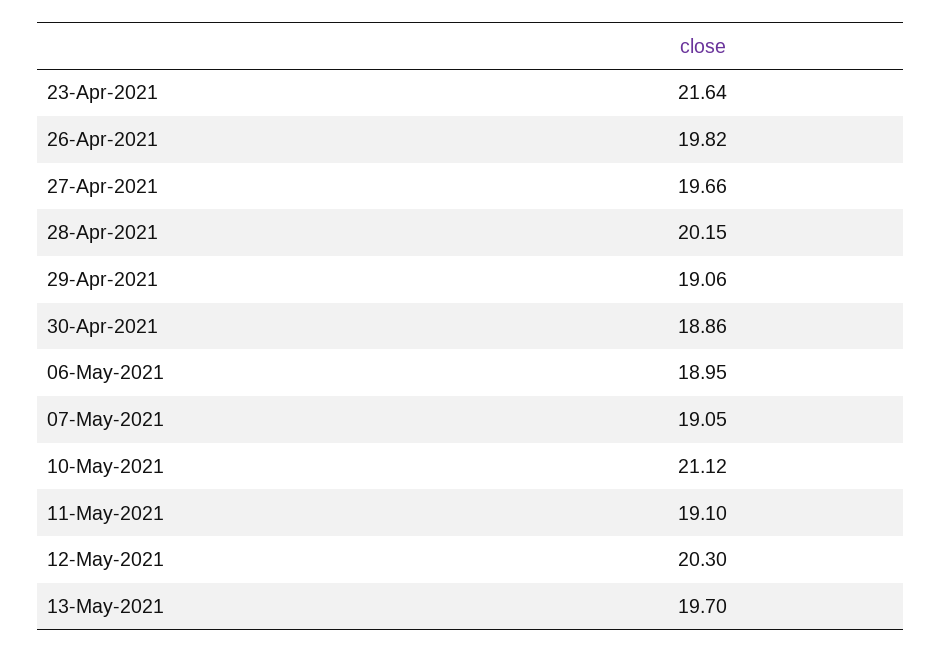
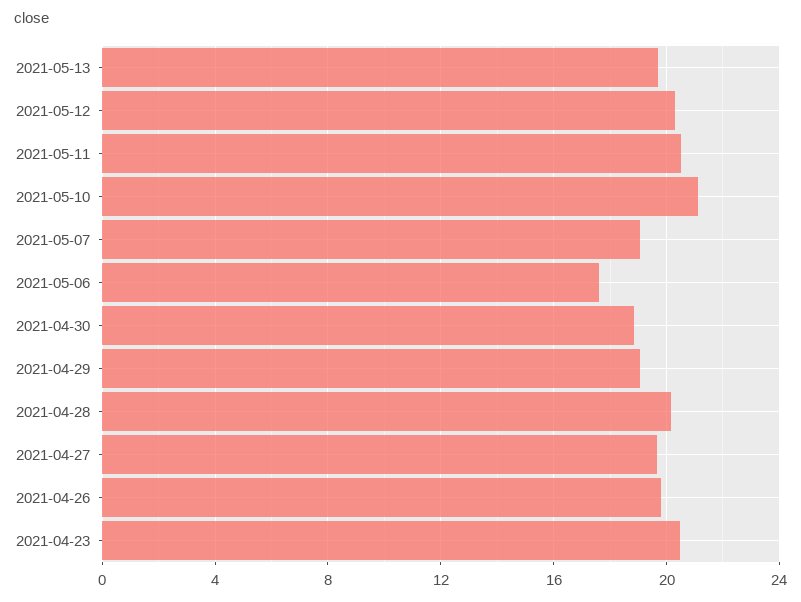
  {
-   "23-Apr-2021": 21.64,
+   "23-Apr-2021": 20.5,
    "26-Apr-2021": 19.82,
    "27-Apr-2021": 19.66,
    "28-Apr-2021": 20.15,
    "29-Apr-2021": 19.06,
    "30-Apr-2021": 18.86,
-   "06-May-2021": 18.95,
+   "06-May-2021": 17.5,
    "07-May-2021": 19.05,
    "10-May-2021": 21.12,
-   "11-May-2021": 19.1,
+   "11-May-2021": 20.5,
    "12-May-2021": 20.3,
    "13-May-2021": 19.7
  }

